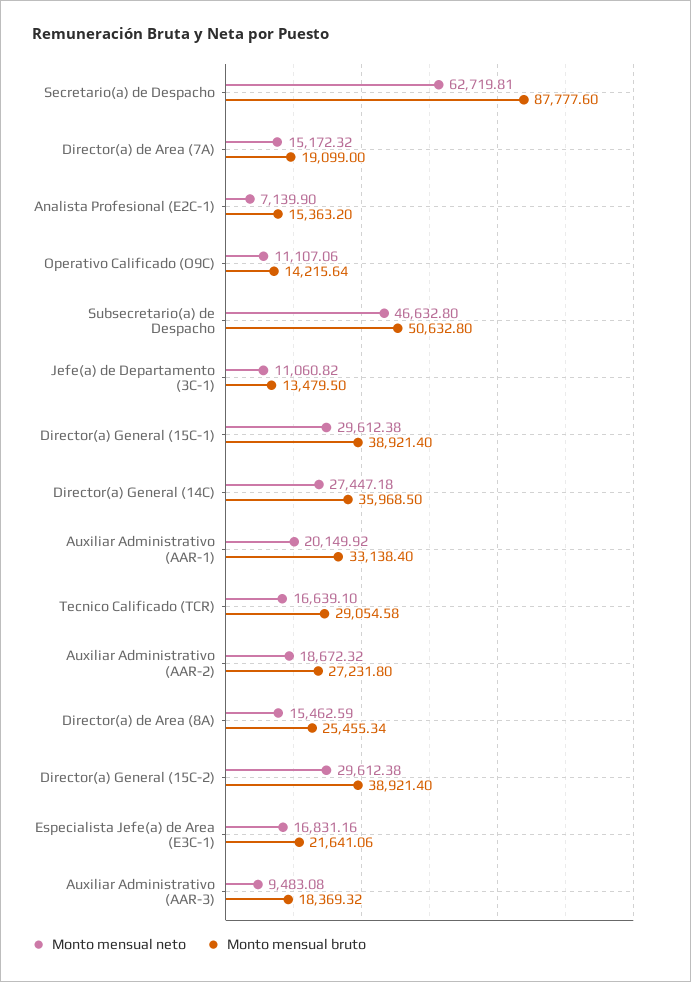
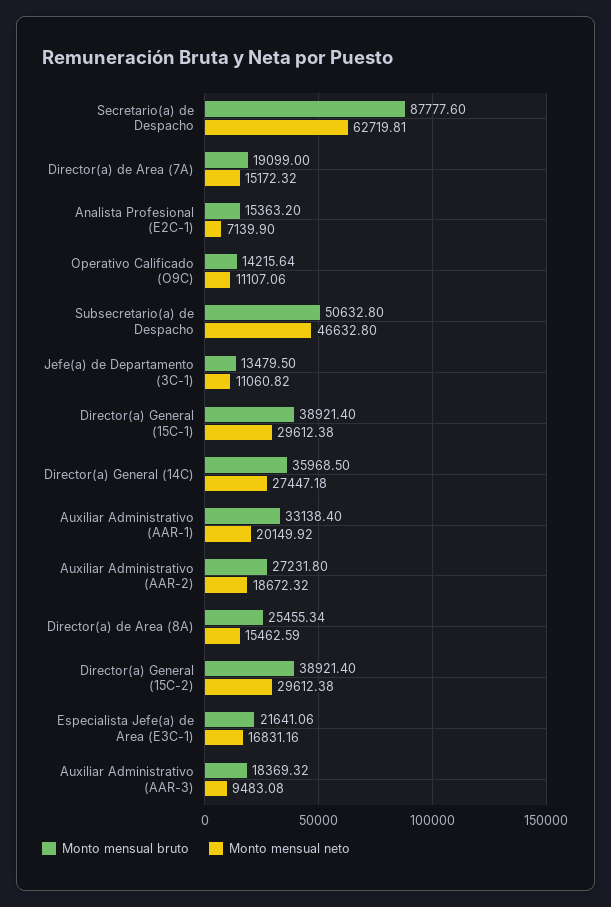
  {
    "Monto mensual neto": {
      "Secretario(a) de Despacho": 62719.81,
      "Director(a) de Area (7A)": 15172.32,
      "Analista Profesional (E2C-1)": 7139.9,
      "Operativo Calificado (O9C)": 11107.06,
      "Subsecretario(a) de Despacho": 46632.8,
      "Jefe(a) de Departamento (3C-1)": 11060.82,
      "Director(a) General (15C-1)": 29612.38,
      "Director(a) General (14C)": 27447.18,
      "Auxiliar Administrativo (AAR-1)": 20149.92,
-     "Tecnico Calificado (TCR)": 16639.1,
      "Auxiliar Administrativo (AAR-2)": 18672.32,
      "Director(a) de Area (8A)": 15462.59,
      "Director(a) General (15C-2)": 29612.38,
      "Especialista Jefe(a) de Area (E3C-1)": 16831.16,
      "Auxiliar Administrativo (AAR-3)": 9483.08
    },
    "Monto mensual bruto": {
      "Secretario(a) de Despacho": 87777.6,
      "Director(a) de Area (7A)": 19099,
      "Analista Profesional (E2C-1)": 15363.2,
      "Operativo Calificado (O9C)": 14215.64,
      "Subsecretario(a) de Despacho": 50632.8,
      "Jefe(a) de Departamento (3C-1)": 13479.5,
      "Director(a) General (15C-1)": 38921.4,
      "Director(a) General (14C)": 35968.5,
      "Auxiliar Administrativo (AAR-1)": 33138.4,
-     "Tecnico Calificado (TCR)": 29054.58,
      "Auxiliar Administrativo (AAR-2)": 27231.8,
      "Director(a) de Area (8A)": 25455.34,
      "Director(a) General (15C-2)": 38921.4,
      "Especialista Jefe(a) de Area (E3C-1)": 21641.06,
      "Auxiliar Administrativo (AAR-3)": 18369.32
    }
  }

